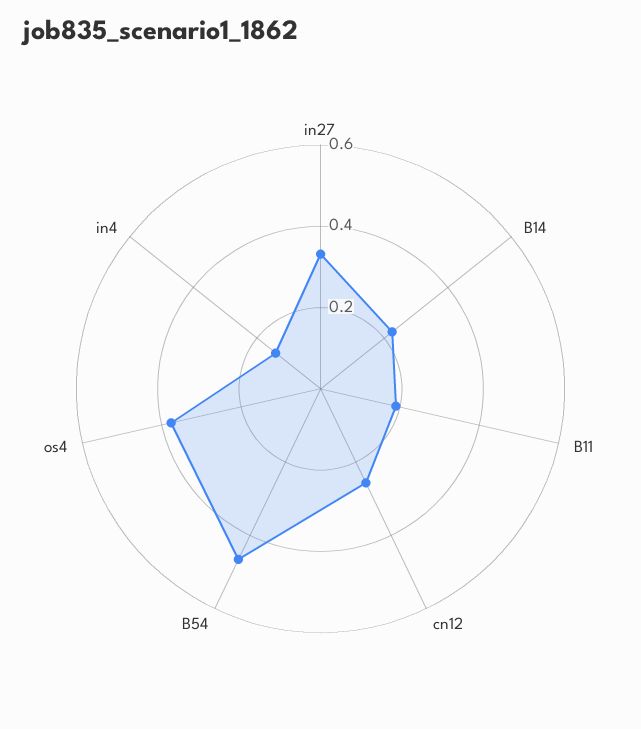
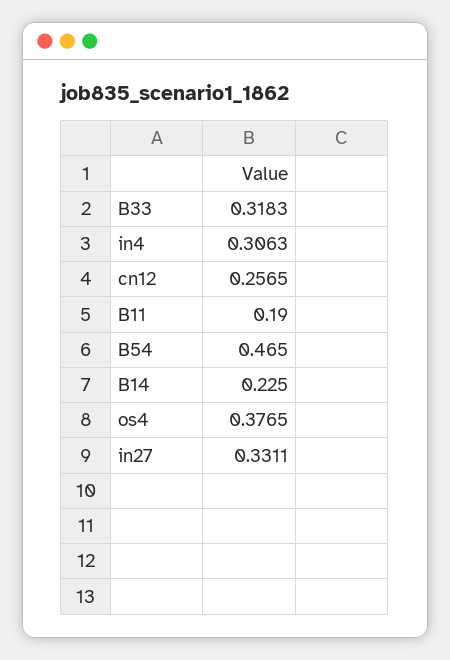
  {
    "in27": 0.3311,
    "B14": 0.225,
    "B11": 0.19,
    "cn12": 0.2565,
    "B54": 0.465,
    "os4": 0.3765,
-   "in4": 0.15
+   "in4": 0.3063,
+   "B33": 0.3183
  }

